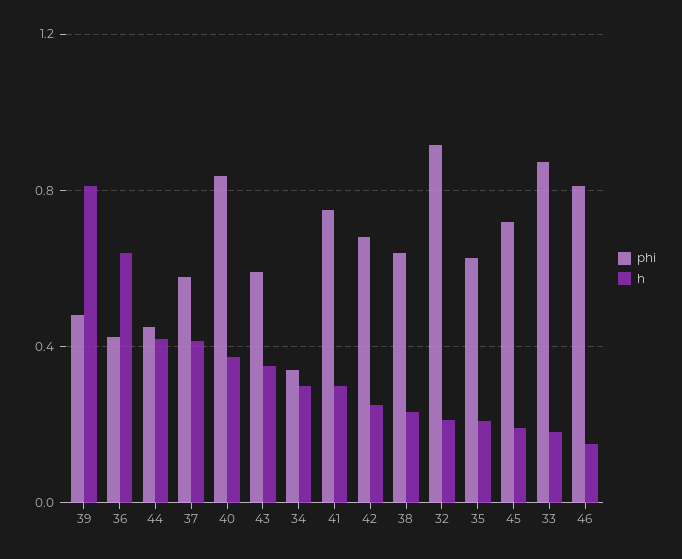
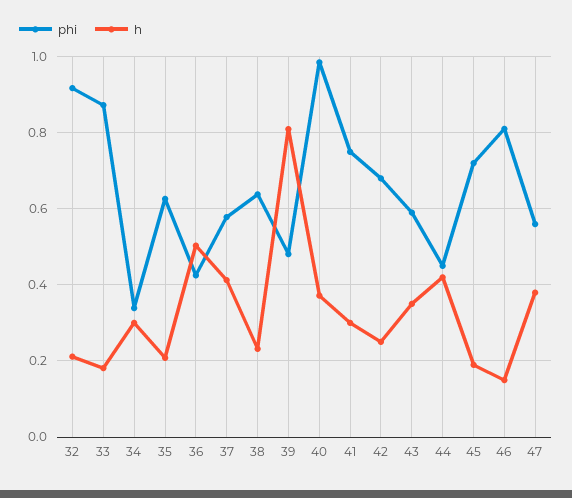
  {
    "phi": {
      "39": 0.48,
      "36": 0.42,
      "44": 0.46,
      "37": 0.58,
-     "40": 0.85,
+     "40": 0.98,
      "43": 0.6,
      "34": 0.34,
      "41": 0.76,
      "42": 0.68,
      "38": 0.64,
      "32": 0.92,
      "35": 0.62,
      "45": 0.72,
      "33": 0.88,
-     "46": 0.82
+     "46": 0.82,
+     "47": 0.56
    },
    "h": {
      "39": 0.8,
-     "36": 0.65,
+     "36": 0.5,
      "44": 0.42,
      "37": 0.42,
      "40": 0.38,
      "43": 0.36,
      "34": 0.3,
      "41": 0.3,
      "42": 0.26,
      "38": 0.24,
      "32": 0.22,
      "35": 0.2,
      "45": 0.2,
      "33": 0.18,
-     "46": 0.16
+     "46": 0.16,
+     "47": 0.38
    }
  }

